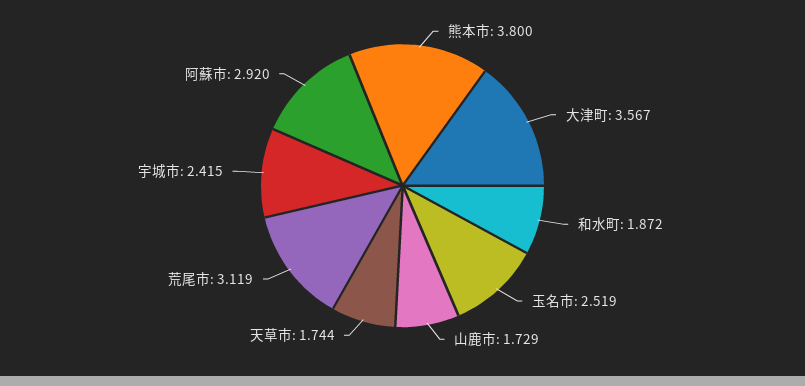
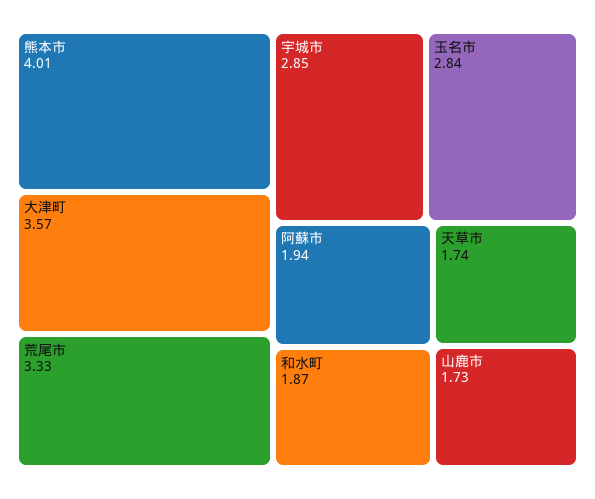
  {
-   "熊本市": 3.8,
+   "熊本市": 4.01,
    "大津町": 3.567,
    "和水町": 1.872,
-   "玉名市": 2.519,
+   "玉名市": 2.84,
    "山鹿市": 1.729,
    "天草市": 1.744,
-   "荒尾市": 3.119,
+   "荒尾市": 3.33,
-   "宇城市": 2.415,
+   "宇城市": 2.85,
-   "阿蘇市": 2.92
+   "阿蘇市": 1.94
  }

